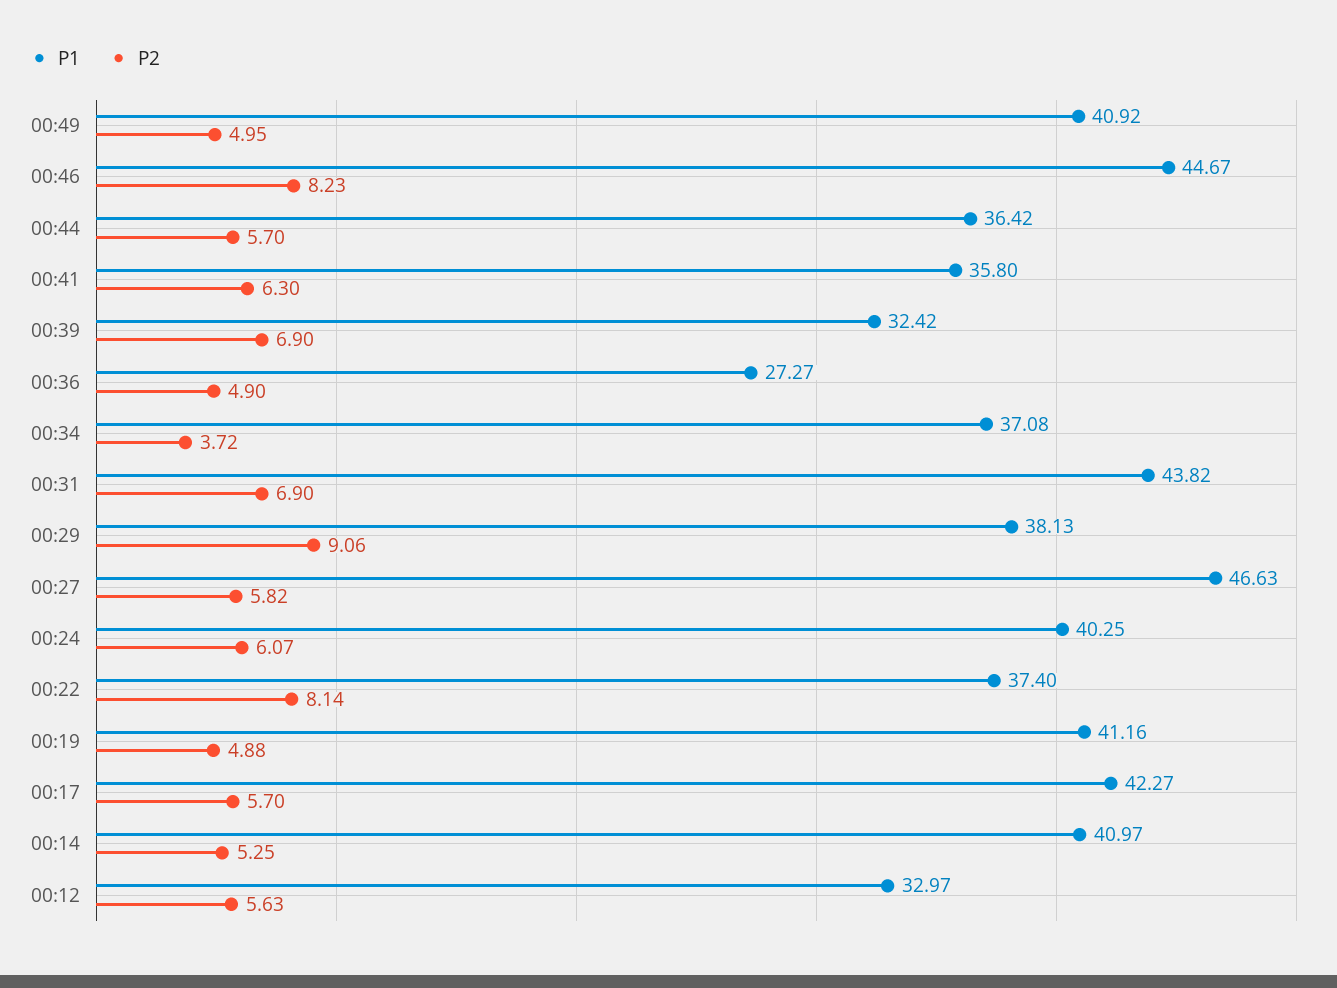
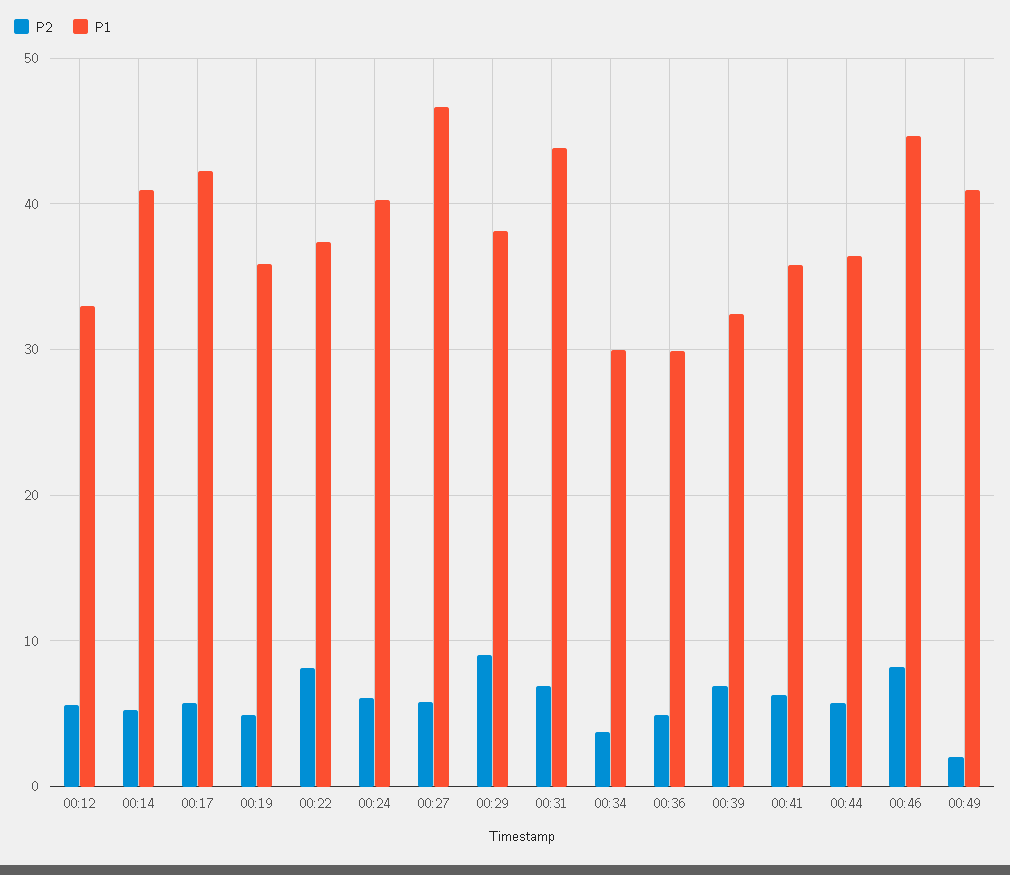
  {
    "P1": {
      "00:49": 40.92,
      "00:46": 44.67,
      "00:44": 36.42,
      "00:41": 35.8,
      "00:39": 32.42,
-     "00:36": 27.27,
+     "00:36": 30,
-     "00:34": 37.08,
+     "00:34": 30,
      "00:31": 43.82,
      "00:29": 38.13,
      "00:27": 46.63,
      "00:24": 40.25,
      "00:22": 37.4,
-     "00:19": 41.16,
+     "00:19": 36,
      "00:17": 42.27,
      "00:14": 40.97,
      "00:12": 32.97
    },
    "P2": {
-     "00:49": 4.95,
+     "00:49": 2,
      "00:46": 8.23,
      "00:44": 5.7,
      "00:41": 6.3,
      "00:39": 6.9,
      "00:36": 4.9,
      "00:34": 3.72,
      "00:31": 6.9,
      "00:29": 9.06,
      "00:27": 5.82,
      "00:24": 6.07,
      "00:22": 8.14,
      "00:19": 4.88,
      "00:17": 5.7,
      "00:14": 5.25,
      "00:12": 5.63
    }
  }

